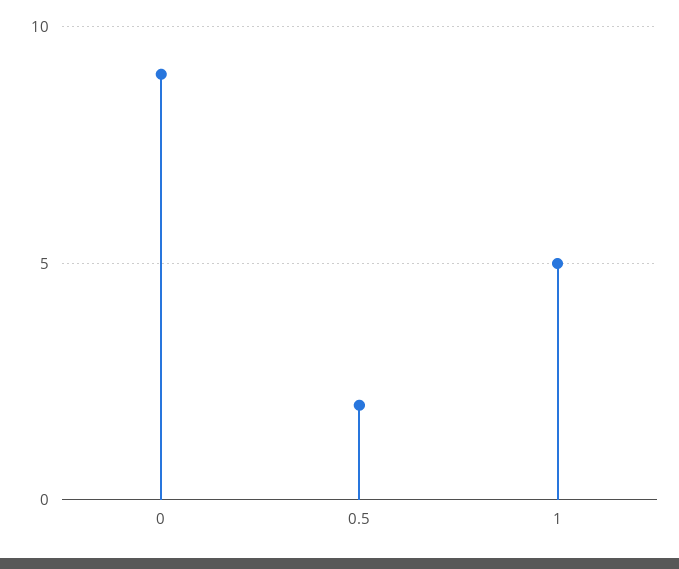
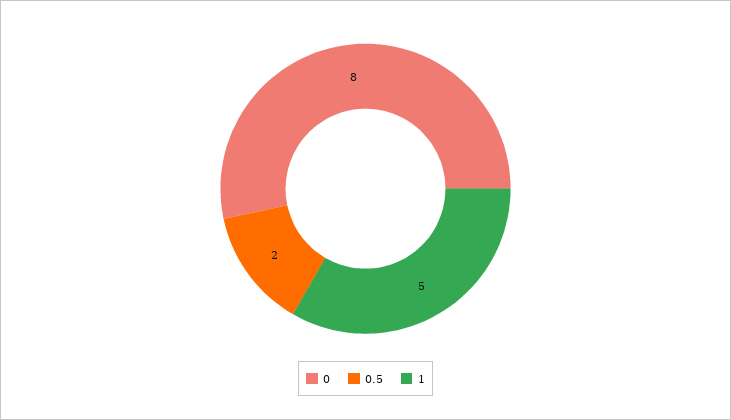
  {
-   "0": 9,
+   "0": 8,
    "0.5": 2,
    "1": 5
  }

